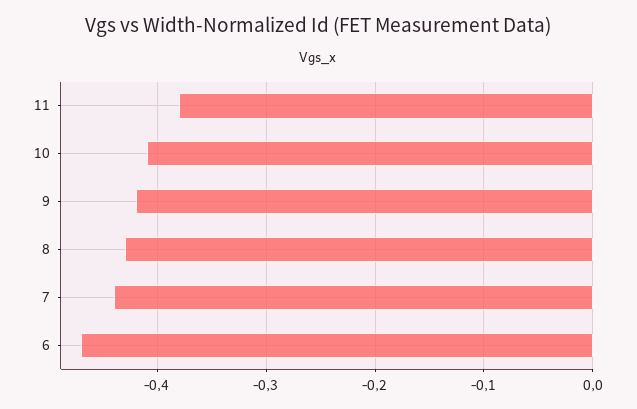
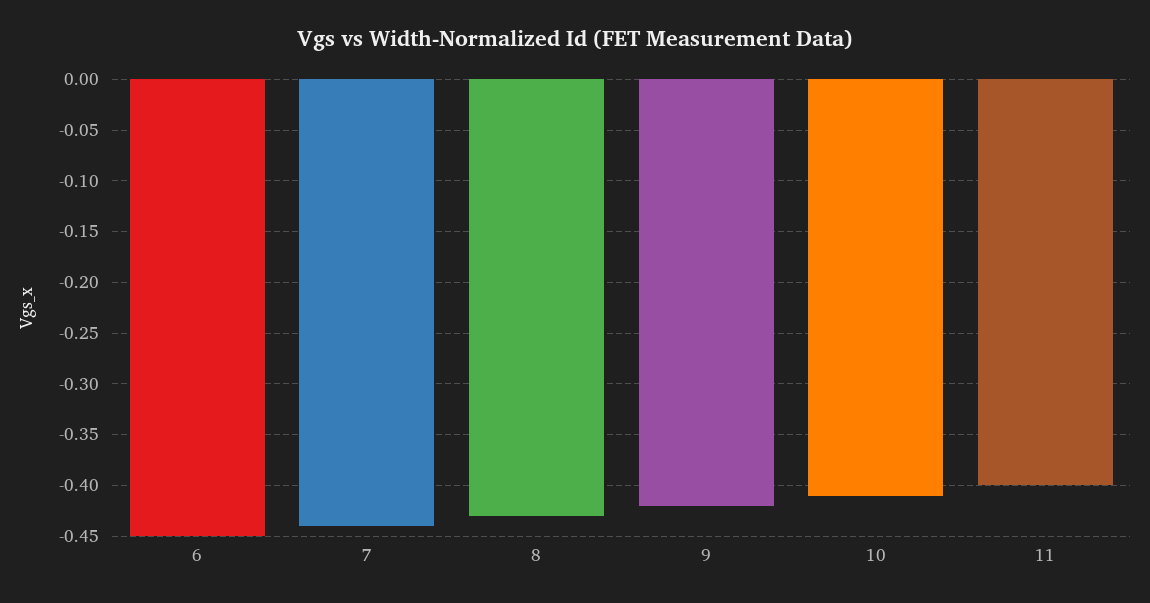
  {
-   "11": -0.38,
+   "11": -0.4,
    "10": -0.41,
    "9": -0.42,
    "8": -0.43,
    "7": -0.44,
-   "6": -0.47
+   "6": -0.45
  }

